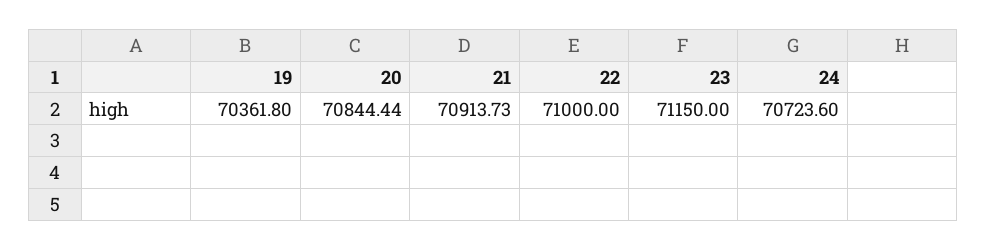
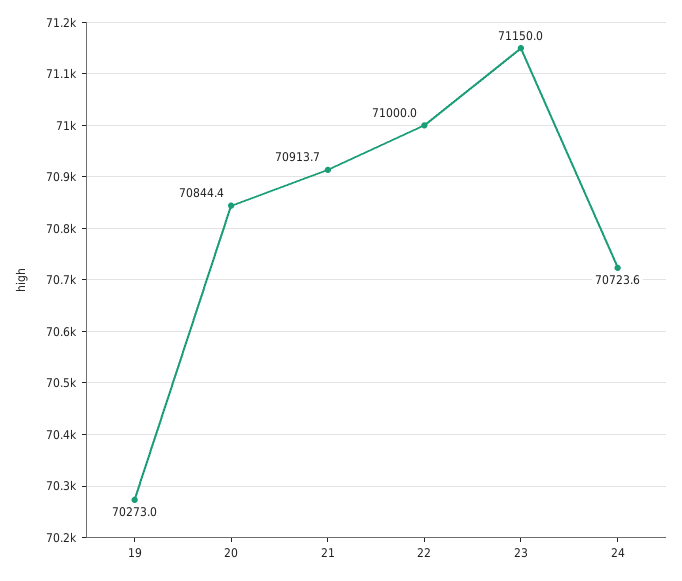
  {
-   "19": 70361.8,
+   "19": 70273,
    "20": 70844.44,
    "21": 70913.73,
    "22": 71000,
    "23": 71150,
    "24": 70723.6
  }

